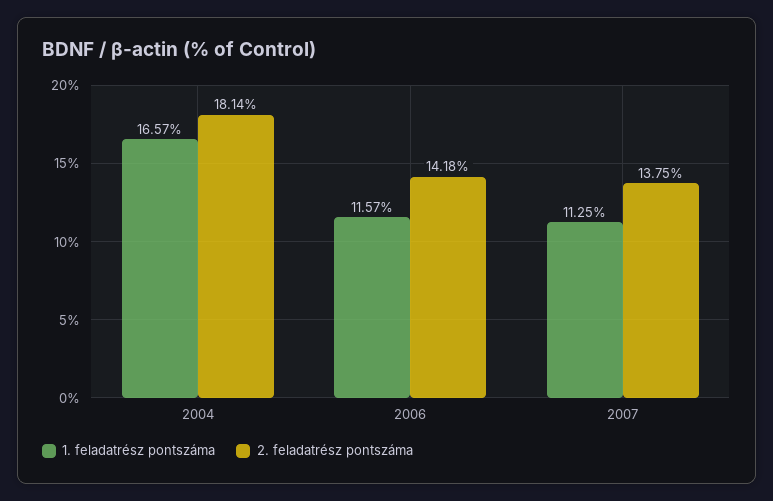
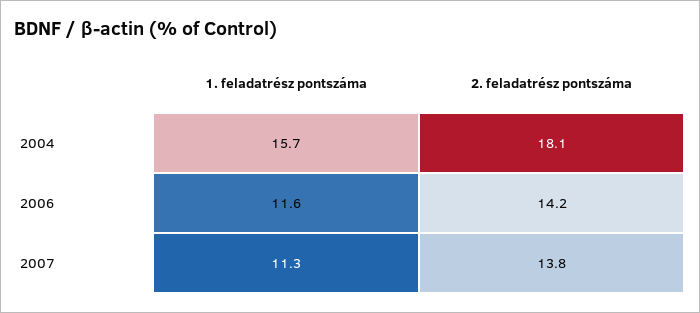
  {
    "1. feladatrész pontszáma": {
-     "2004": 16.57,
+     "2004": 15.7,
      "2006": 11.57,
      "2007": 11.25
    },
    "2. feladatrész pontszáma": {
      "2004": 18.14,
      "2006": 14.18,
      "2007": 13.75
    }
  }

